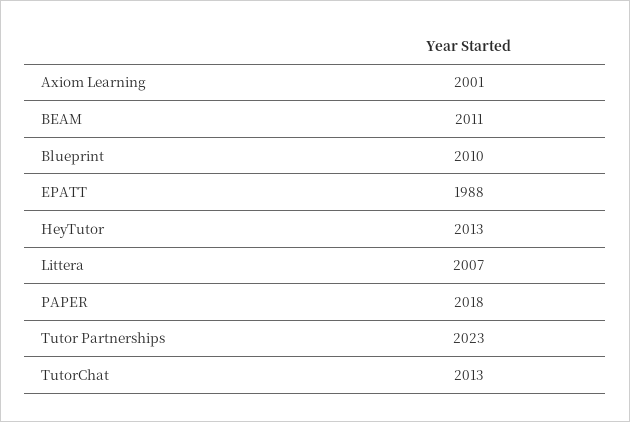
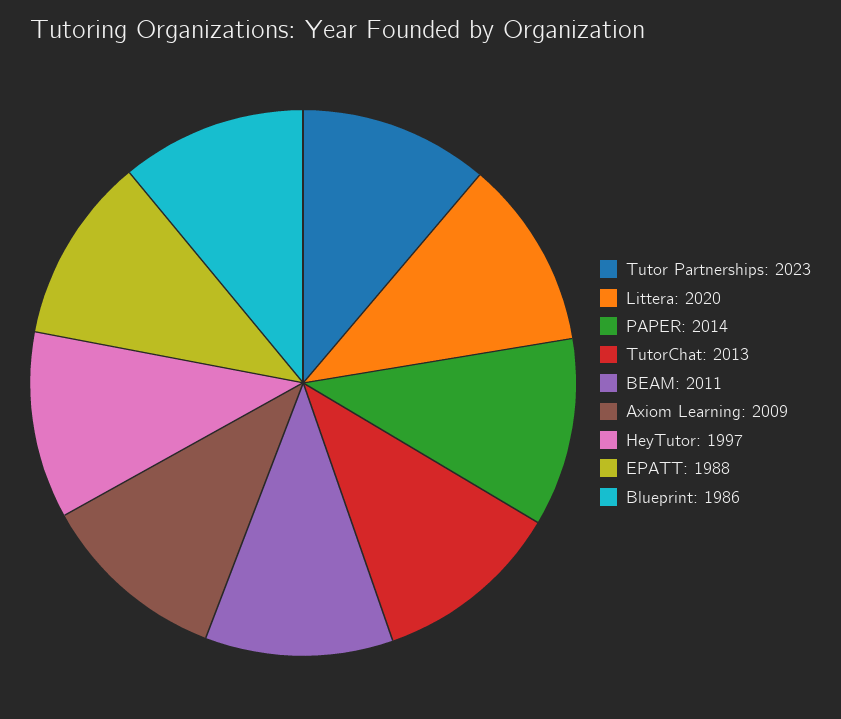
  {
-   "Axiom Learning": 2001,
+   "Axiom Learning": 2009,
    "BEAM": 2011,
-   "Blueprint": 2010,
+   "Blueprint": 1986,
    "EPATT": 1988,
-   "HeyTutor": 2013,
+   "HeyTutor": 1997,
-   "Littera": 2007,
+   "Littera": 2020,
-   "PAPER": 2018,
+   "PAPER": 2014,
    "Tutor Partnerships": 2023,
    "TutorChat": 2013
  }

